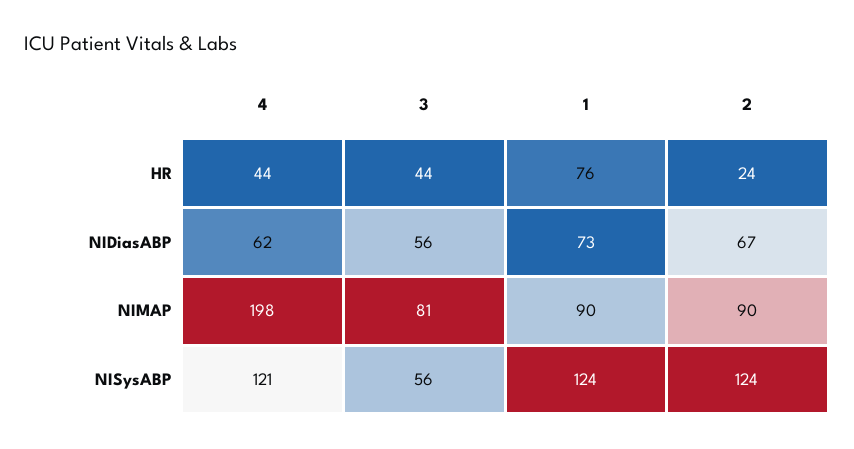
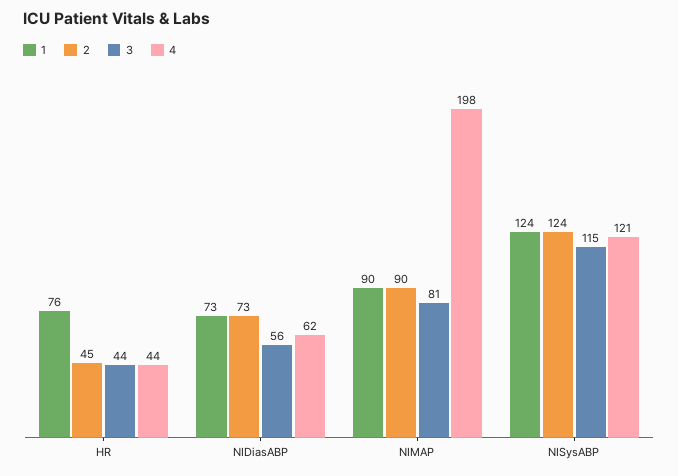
  {
    "4": {
      "HR": 44,
      "NIDiasABP": 62,
      "NIMAP": 198,
      "NISysABP": 121
    },
    "3": {
      "HR": 44,
      "NIDiasABP": 56,
      "NIMAP": 81,
-     "NISysABP": 56
+     "NISysABP": 115
    },
    "1": {
      "HR": 76,
      "NIDiasABP": 73,
      "NIMAP": 90,
      "NISysABP": 124
    },
    "2": {
-     "HR": 24,
+     "HR": 45,
-     "NIDiasABP": 67,
+     "NIDiasABP": 73,
      "NIMAP": 90,
      "NISysABP": 124
    }
  }

